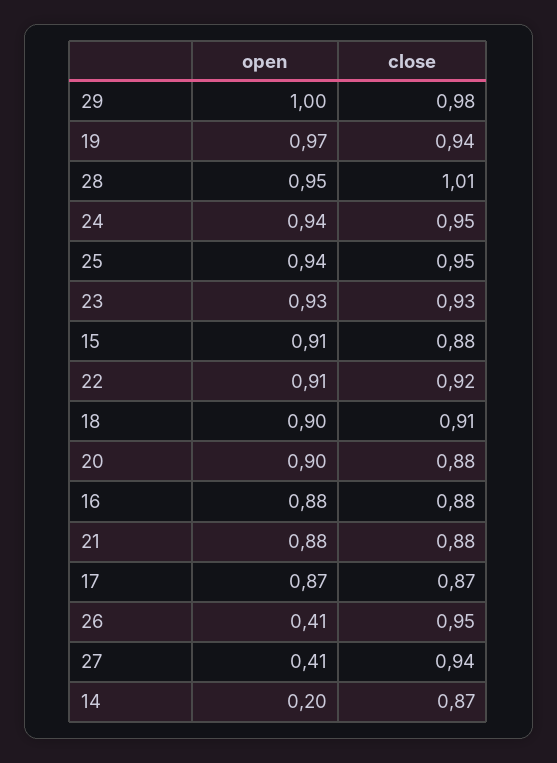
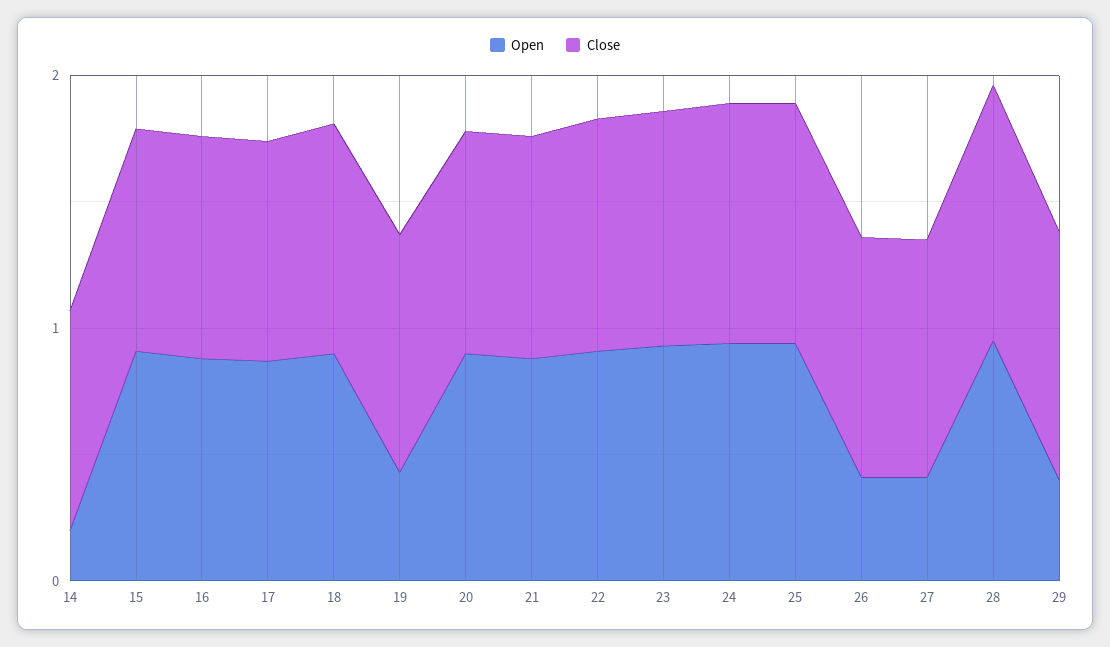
  {
    "open": {
-     "29": 1,
+     "29": 0.4,
-     "19": 0.97,
+     "19": 0.4,
      "28": 0.95,
      "24": 0.94,
      "25": 0.94,
      "23": 0.93,
      "15": 0.91,
      "22": 0.91,
      "18": 0.9,
      "20": 0.9,
      "16": 0.88,
      "21": 0.88,
      "17": 0.87,
      "26": 0.41,
      "27": 0.41,
      "14": 0.2
    },
    "close": {
      "29": 0.98,
      "19": 0.94,
      "28": 1.01,
      "24": 0.95,
      "25": 0.95,
      "23": 0.93,
      "15": 0.88,
      "22": 0.92,
      "18": 0.91,
      "20": 0.88,
      "16": 0.88,
      "21": 0.88,
      "17": 0.87,
      "26": 0.95,
      "27": 0.94,
      "14": 0.87
    }
  }

